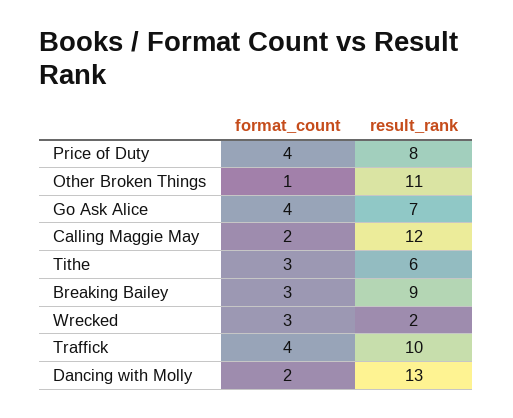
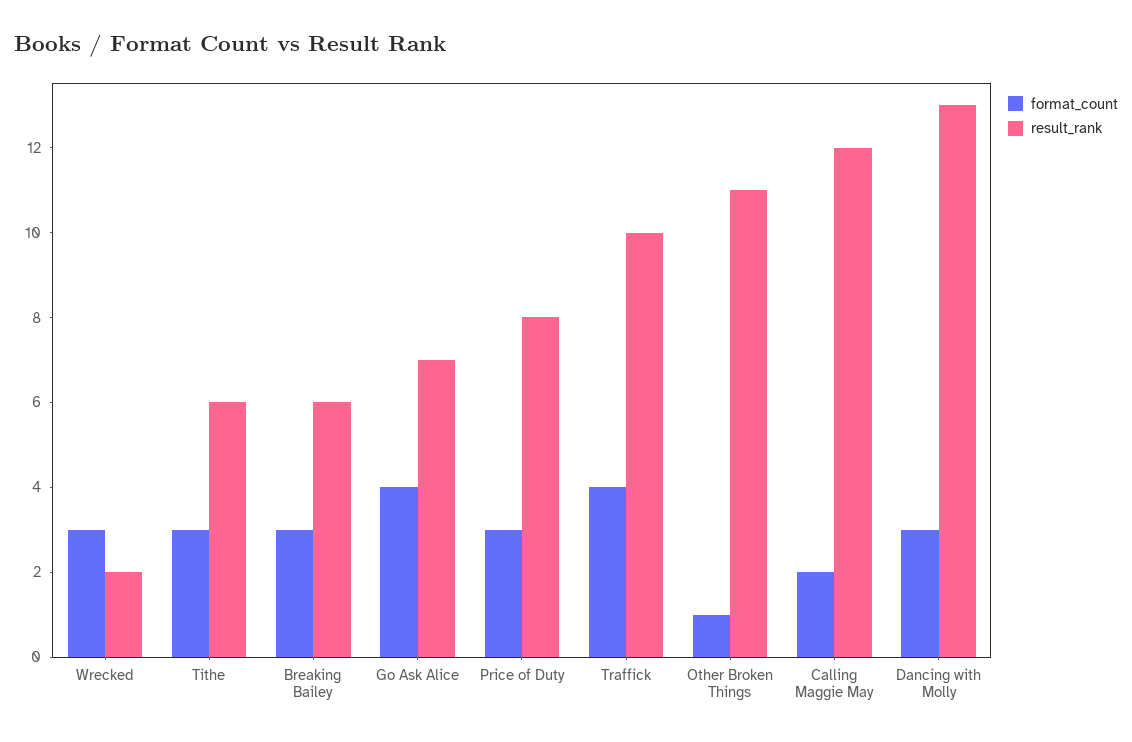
  {
    "format_count": {
-     "Price of Duty": 4,
+     "Price of Duty": 3,
      "Other Broken Things": 1,
      "Go Ask Alice": 4,
      "Calling Maggie May": 2,
      "Tithe": 3,
      "Breaking Bailey": 3,
      "Wrecked": 3,
      "Traffick": 4,
-     "Dancing with Molly": 2
+     "Dancing with Molly": 3
    },
    "result_rank": {
      "Price of Duty": 8,
      "Other Broken Things": 11,
      "Go Ask Alice": 7,
      "Calling Maggie May": 12,
      "Tithe": 6,
-     "Breaking Bailey": 9,
+     "Breaking Bailey": 6,
      "Wrecked": 2,
      "Traffick": 10,
      "Dancing with Molly": 13
    }
  }

